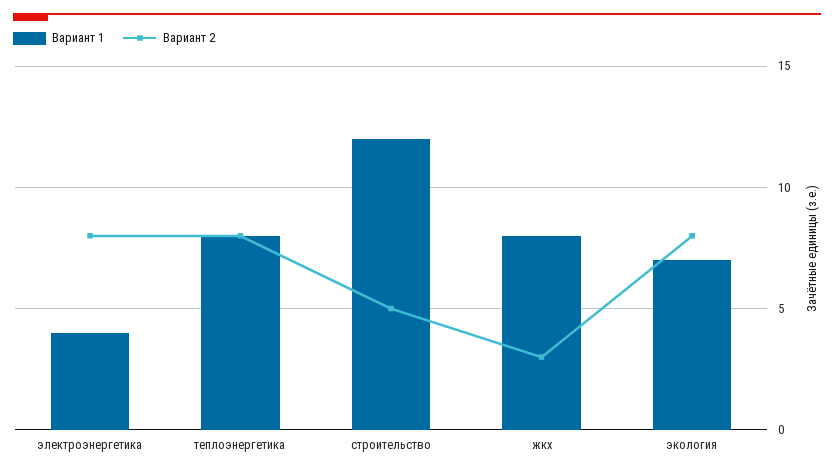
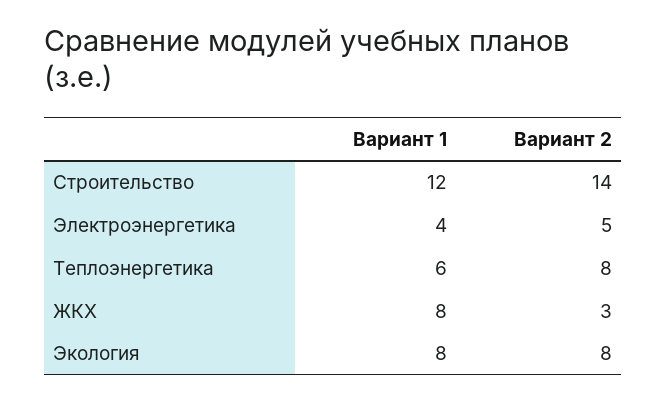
  {
    "Вариант 1": {
      "электроэнергетика": 4,
-     "теплоэнергетика": 8,
+     "теплоэнергетика": 6,
      "строительство": 12,
      "жкх": 8,
-     "экология": 7
+     "экология": 8
    },
    "Вариант 2": {
-     "электроэнергетика": 8,
+     "электроэнергетика": 5,
      "теплоэнергетика": 8,
-     "строительство": 5,
+     "строительство": 14,
      "жкх": 3,
      "экология": 8
    }
  }

